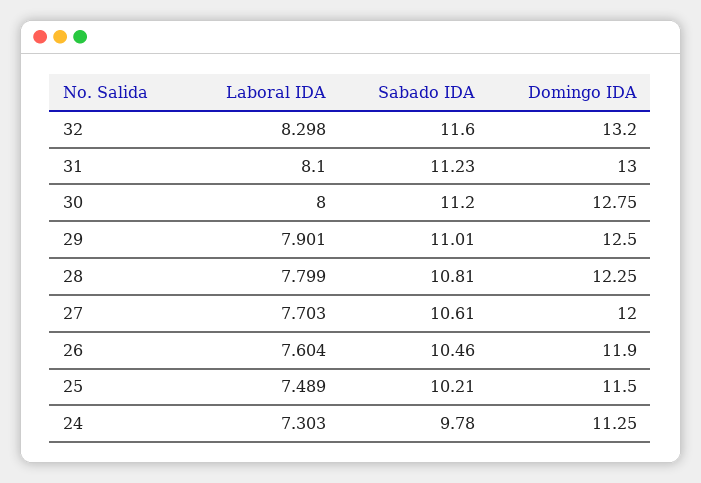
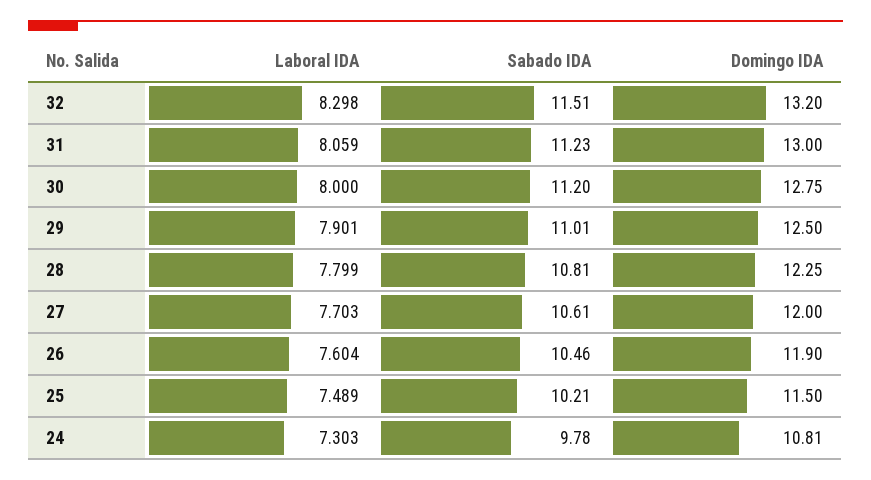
  {
    "Laboral IDA": {
      "32": 8.298,
-     "31": 8.1,
+     "31": 8.059,
      "30": 8,
      "29": 7.901,
      "28": 7.799,
      "27": 7.703,
      "26": 7.604,
      "25": 7.489,
      "24": 7.303
    },
    "Sabado IDA": {
-     "32": 11.6,
+     "32": 11.51,
      "31": 11.23,
      "30": 11.2,
      "29": 11.01,
      "28": 10.81,
      "27": 10.61,
      "26": 10.46,
      "25": 10.21,
      "24": 9.78
    },
    "Domingo IDA": {
      "32": 13.2,
      "31": 13,
      "30": 12.75,
      "29": 12.5,
      "28": 12.25,
      "27": 12,
      "26": 11.9,
      "25": 11.5,
-     "24": 11.25
+     "24": 10.81
    }
  }

